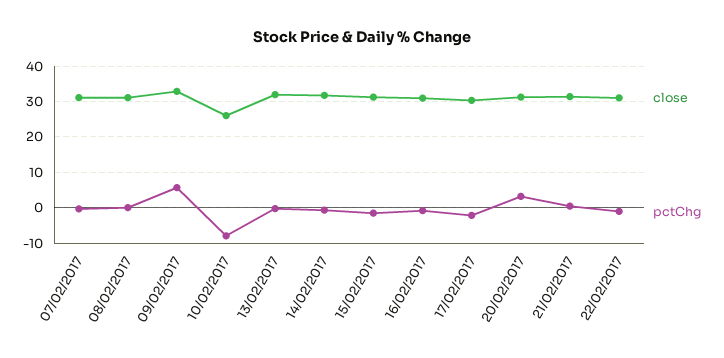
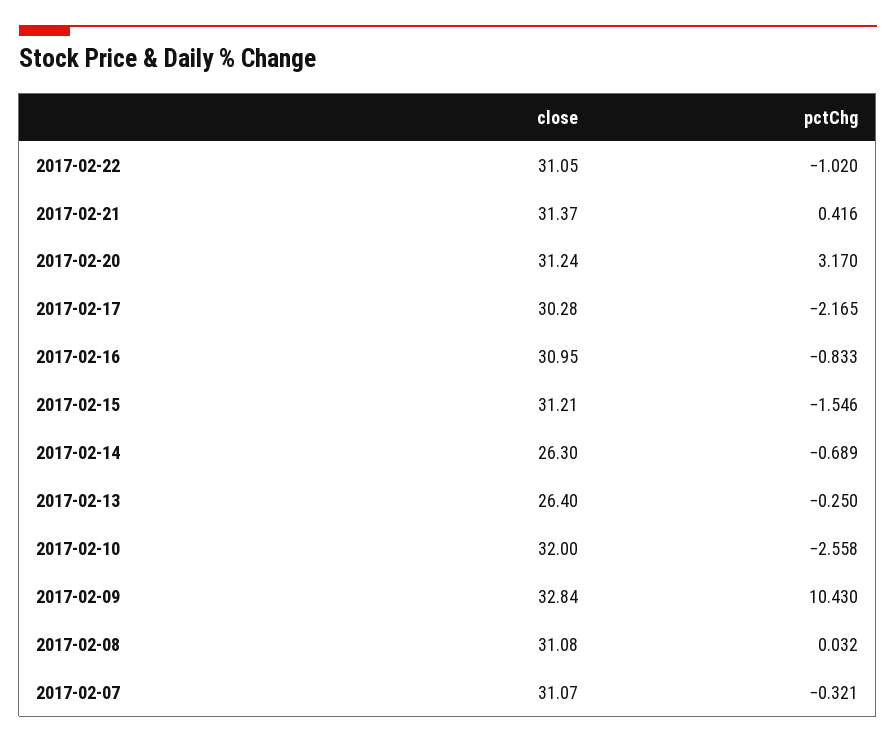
  {
    "close": {
      "07/02/2017": 31.07,
      "08/02/2017": 31.08,
      "09/02/2017": 32.84,
-     "10/02/2017": 26,
+     "10/02/2017": 32,
-     "13/02/2017": 32,
+     "13/02/2017": 26.4,
-     "14/02/2017": 32,
+     "14/02/2017": 26.3,
      "15/02/2017": 31.21,
      "16/02/2017": 30.95,
      "17/02/2017": 30.28,
      "20/02/2017": 31.24,
      "21/02/2017": 31.37,
      "22/02/2017": 31.05
    },
    "pctChg": {
      "07/02/2017": -0.321,
      "08/02/2017": 0.032,
-     "09/02/2017": 6,
+     "09/02/2017": 10.43,
-     "10/02/2017": -8,
+     "10/02/2017": -2.558,
      "13/02/2017": -0.25,
      "14/02/2017": -0.689,
      "15/02/2017": -1.546,
      "16/02/2017": -0.833,
      "17/02/2017": -2.165,
      "20/02/2017": 3.17,
      "21/02/2017": 0.416,
      "22/02/2017": -1.02
    }
  }

